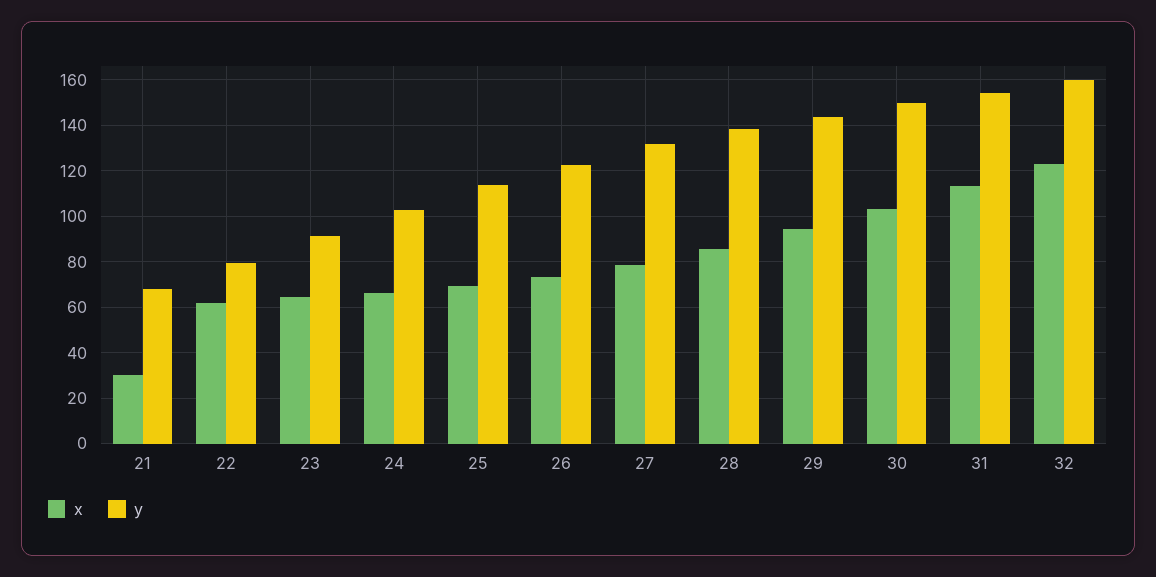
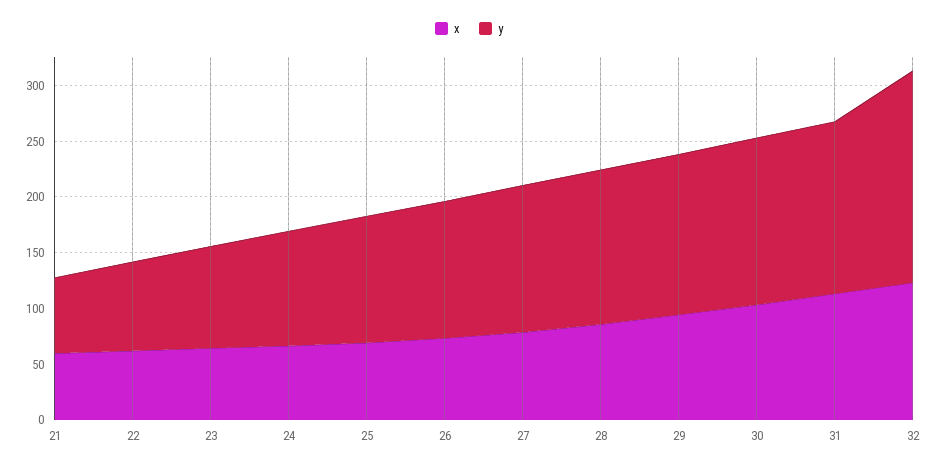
  {
    "x": {
-     "21": 30,
+     "21": 60,
      "22": 60,
      "23": 65,
      "24": 65,
      "25": 70,
      "26": 75,
      "27": 80,
      "28": 85,
      "29": 95,
      "30": 105,
      "31": 115,
      "32": 125
    },
    "y": {
      "21": 70,
      "22": 80,
      "23": 90,
      "24": 105,
      "25": 115,
      "26": 125,
      "27": 130,
      "28": 140,
      "29": 145,
      "30": 150,
      "31": 155,
-     "32": 160
+     "32": 190
    }
  }

